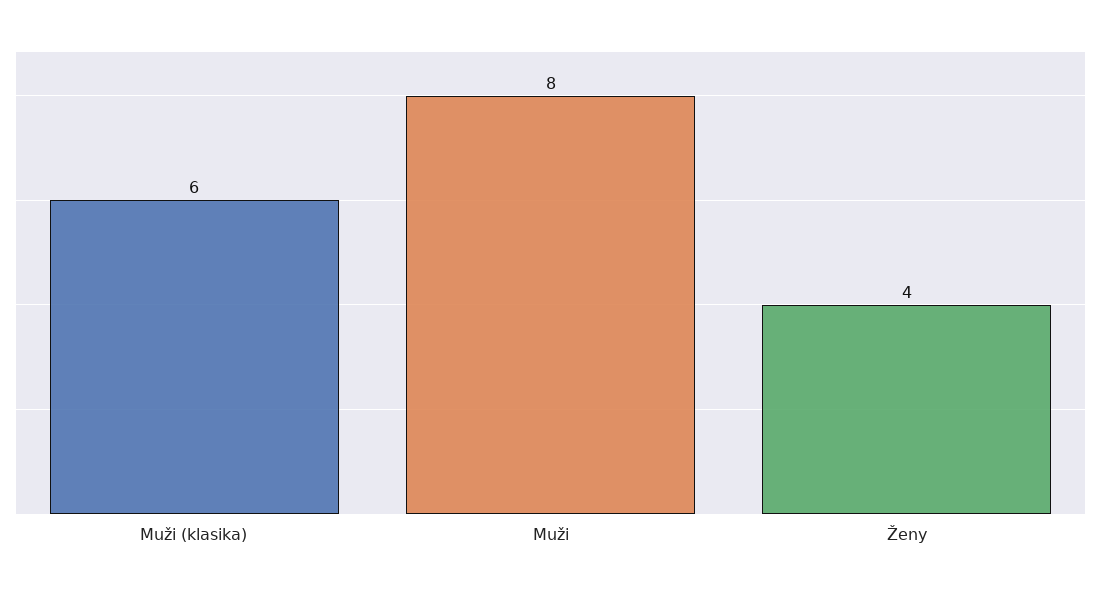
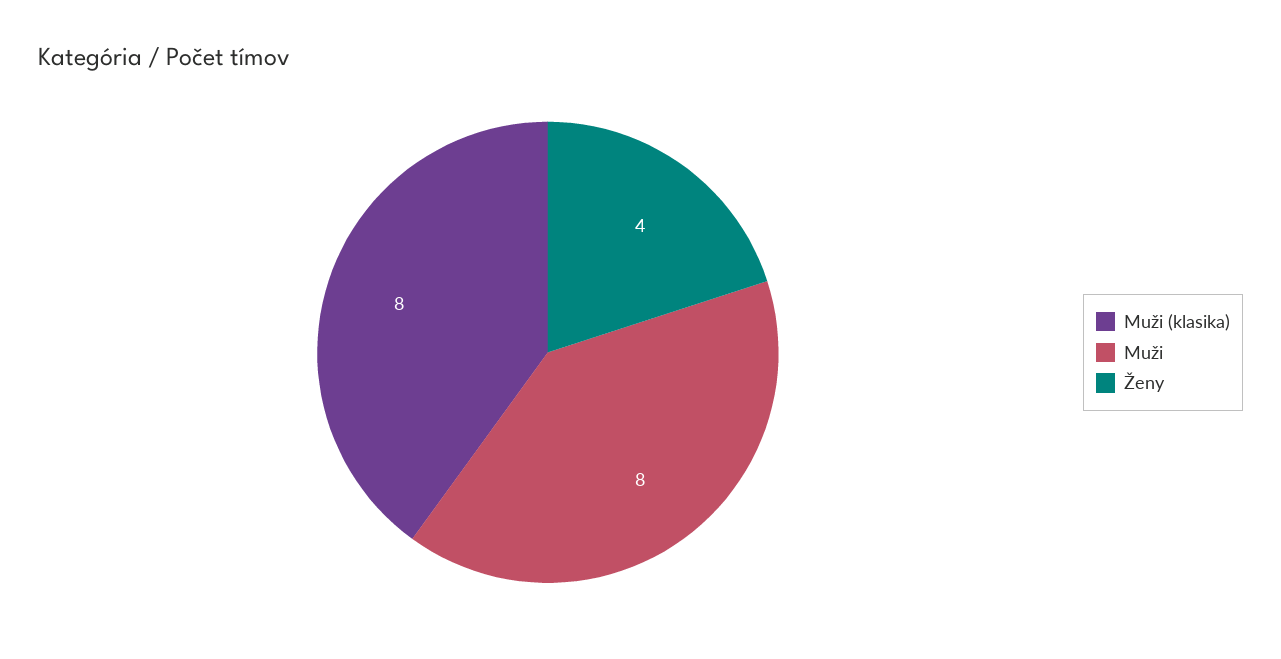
  {
-   "Muži (klasika)": 6,
+   "Muži (klasika)": 8,
    "Muži": 8,
    "Ženy": 4
  }

